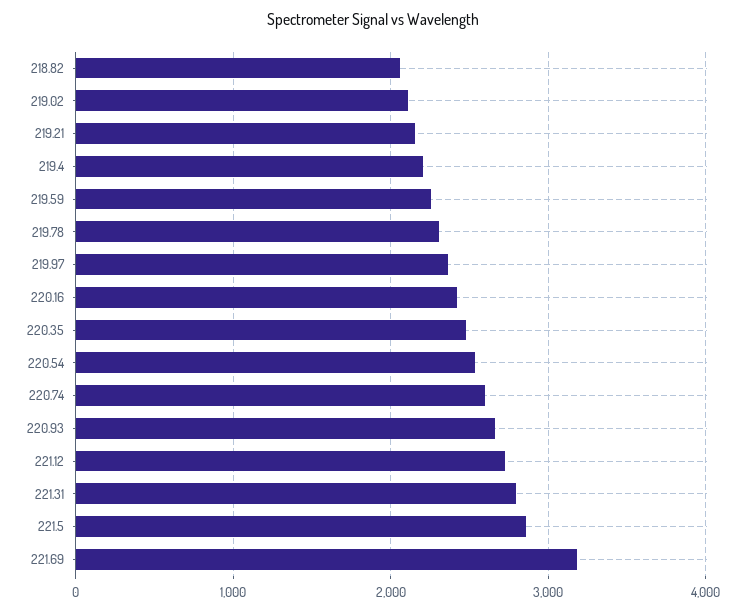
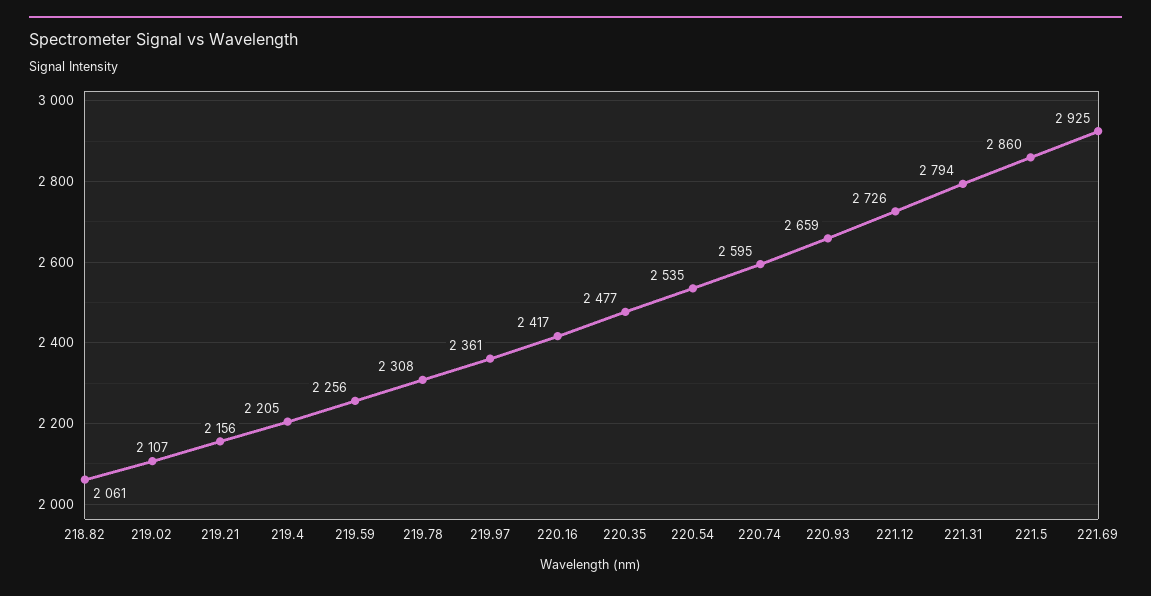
  {
    "218.82": 2061,
    "219.02": 2107,
    "219.21": 2156,
    "219.4": 2205,
    "219.59": 2256,
    "219.78": 2308,
    "219.97": 2361,
    "220.16": 2417,
    "220.35": 2477,
    "220.54": 2535,
    "220.74": 2595,
    "220.93": 2659,
    "221.12": 2726,
    "221.31": 2794,
    "221.5": 2860,
-   "221.69": 3200
+   "221.69": 2925
  }

